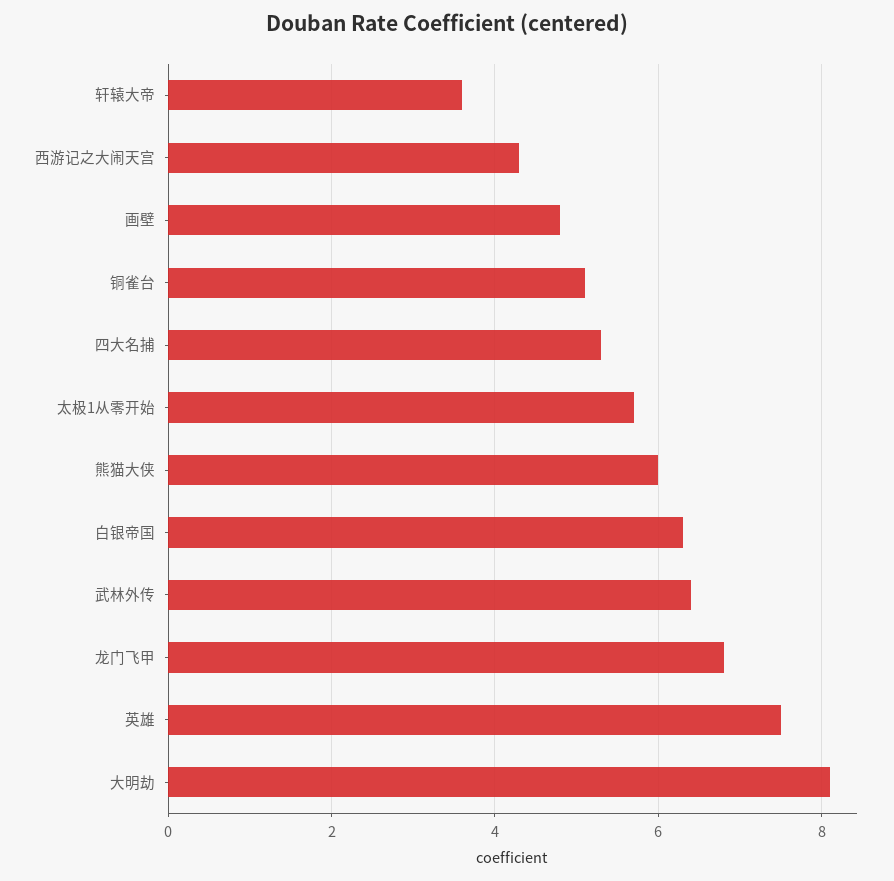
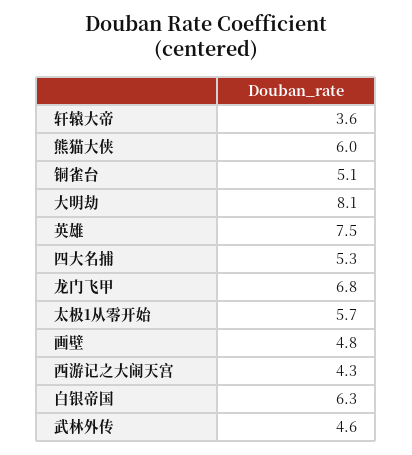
  {
    "轩辕大帝": 3.6,
    "西游记之大闹天宫": 4.3,
    "画壁": 4.8,
    "铜雀台": 5.1,
    "四大名捕": 5.3,
    "太极1从零开始": 5.7,
    "熊猫大侠": 6,
    "白银帝国": 6.3,
-   "武林外传": 6.5,
+   "武林外传": 4.6,
    "龙门飞甲": 6.8,
    "英雄": 7.5,
    "大明劫": 8.1
  }

